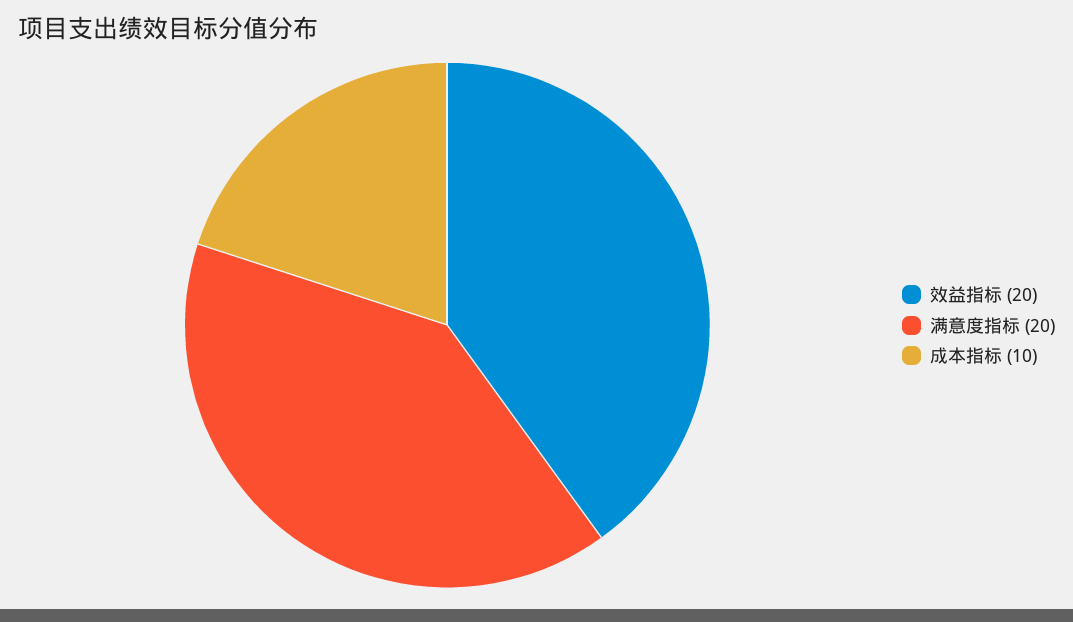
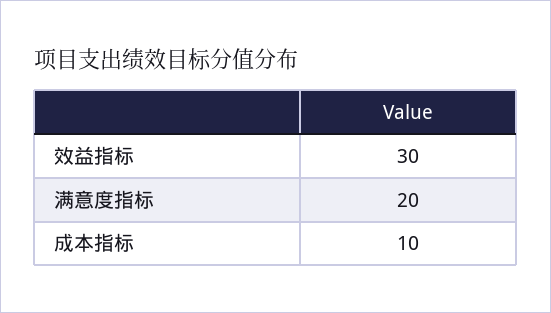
  {
-   "效益指标": 20,
+   "效益指标": 30,
    "满意度指标": 20,
    "成本指标": 10
  }

